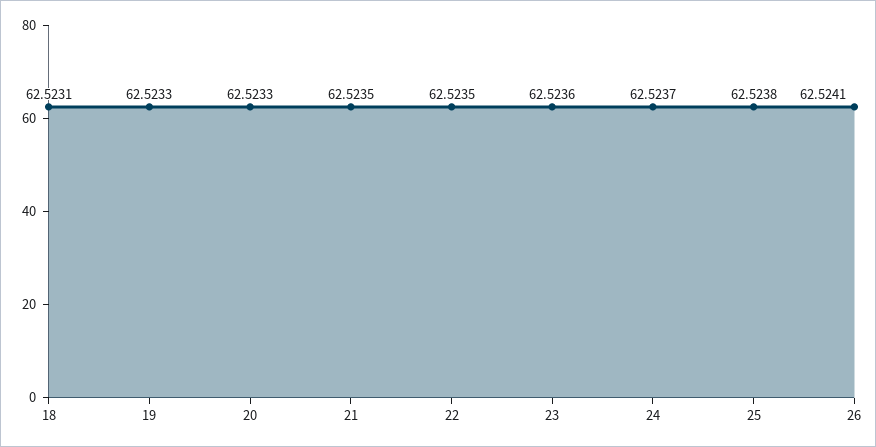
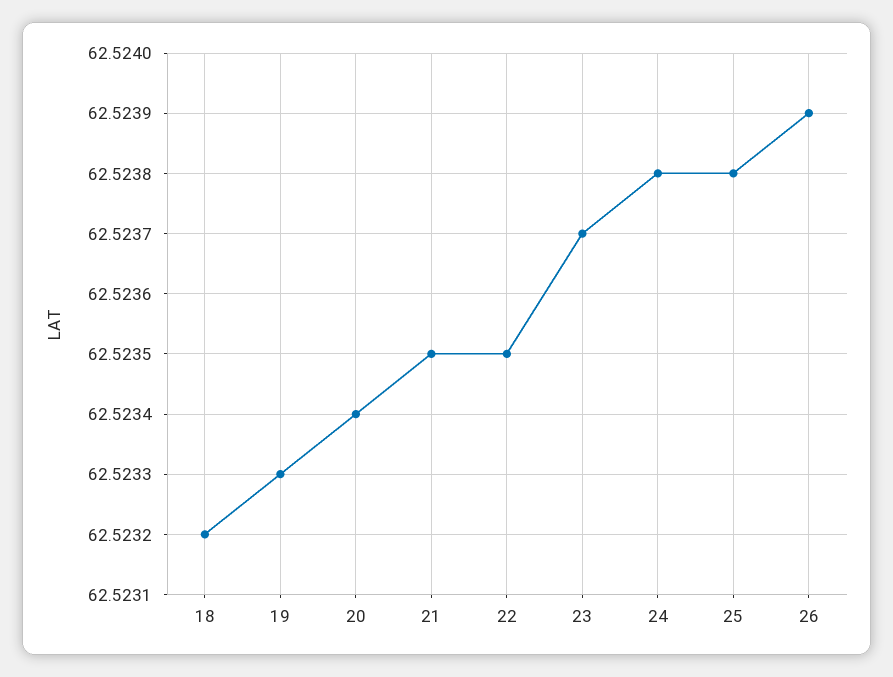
  {
-   "18": 62.5231,
+   "18": 62.5232,
    "19": 62.5233,
-   "20": 62.5233,
+   "20": 62.5234,
    "21": 62.5235,
    "22": 62.5235,
-   "23": 62.5236,
+   "23": 62.5237,
-   "24": 62.5237,
+   "24": 62.5238,
    "25": 62.5238,
-   "26": 62.5241
+   "26": 62.5239
  }

